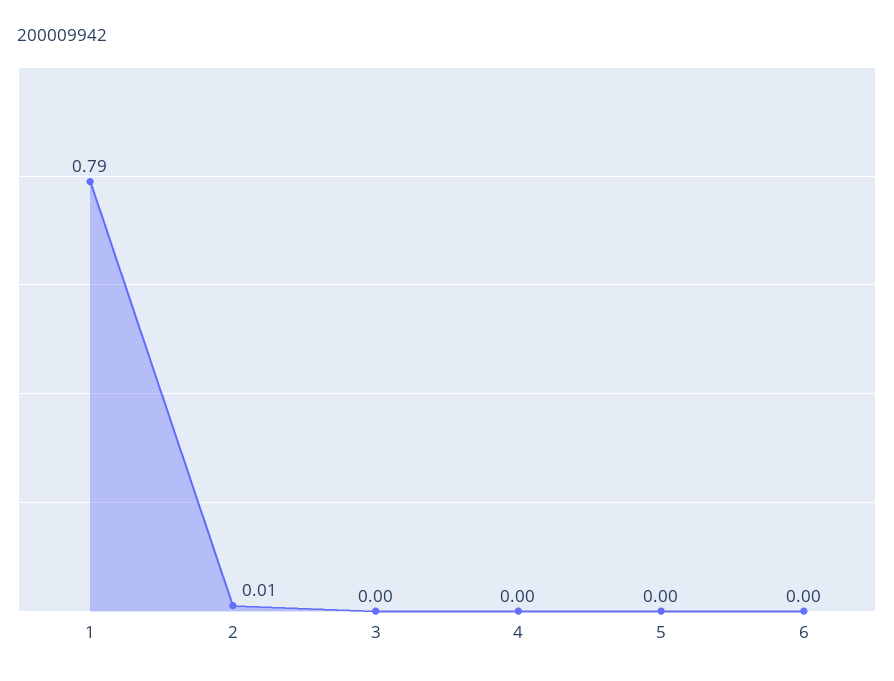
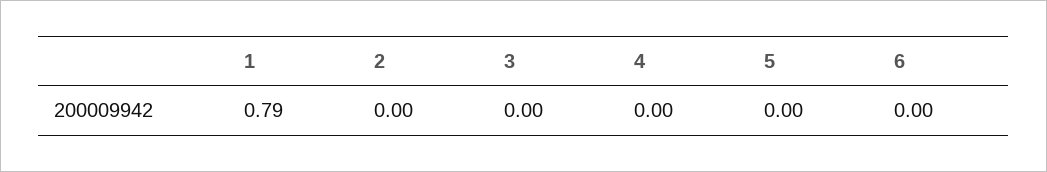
  {
    "1": 0.79,
-   "2": 0.01,
+   "2": 0,
    "3": 0,
    "4": 0,
    "5": 0,
    "6": 0
  }

